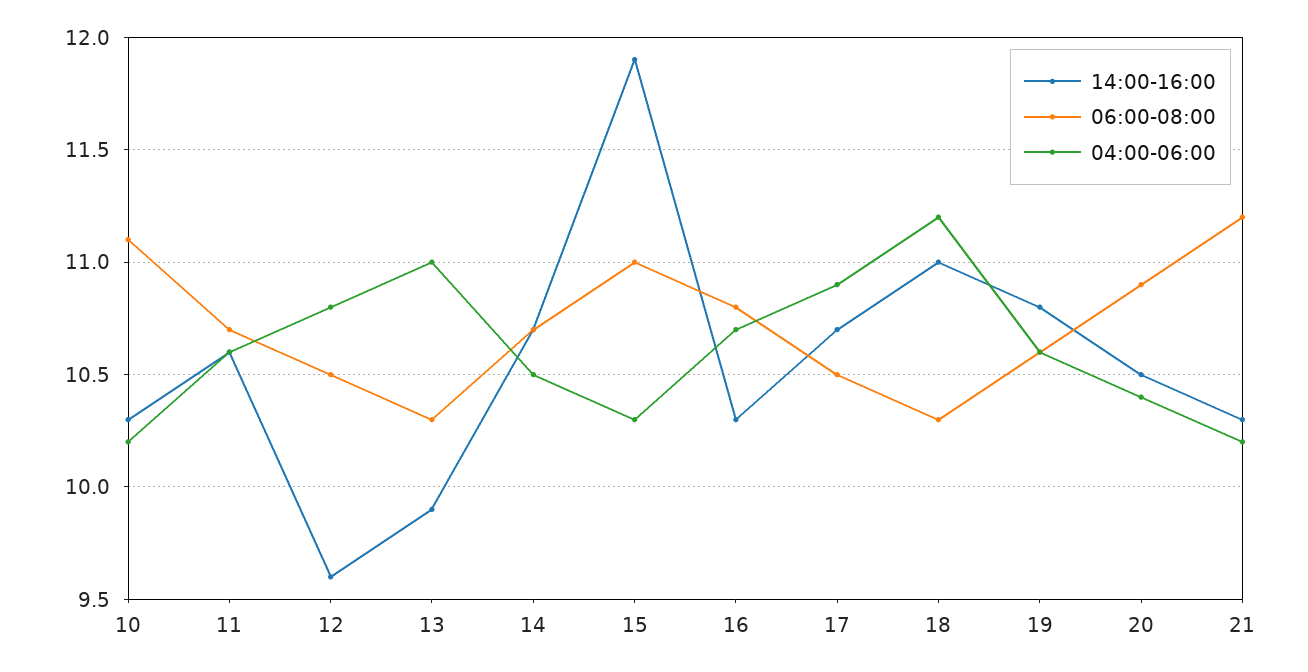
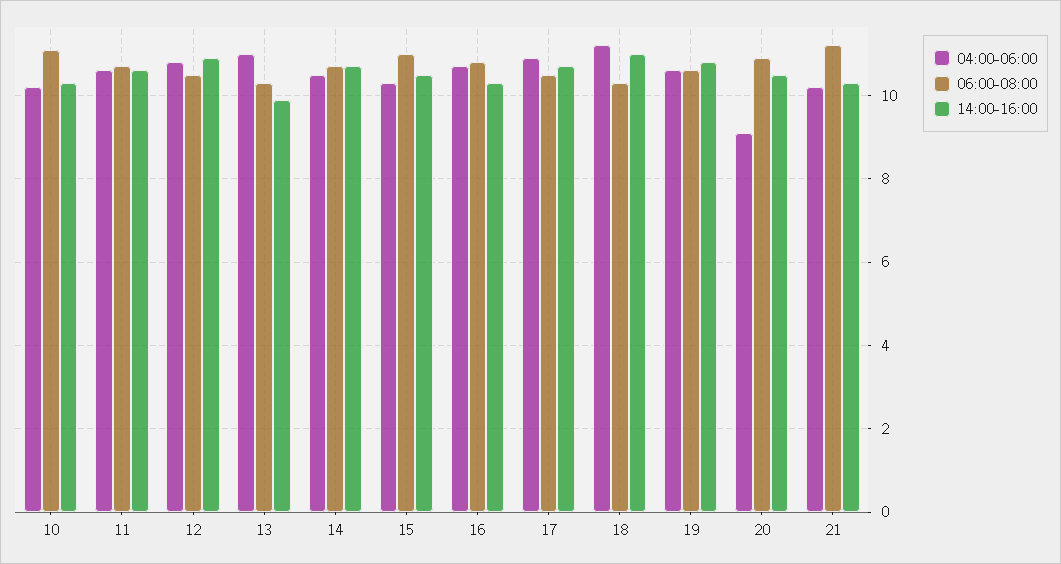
  {
    "14:00-16:00": {
      "10": 10.3,
      "11": 10.6,
-     "12": 9.6,
+     "12": 11,
      "13": 9.9,
      "14": 10.7,
-     "15": 11.9,
+     "15": 10.5,
      "16": 10.3,
      "17": 10.7,
      "18": 11,
      "19": 10.8,
      "20": 10.5,
      "21": 10.3
    },
    "06:00-08:00": {
      "10": 11.1,
      "11": 10.7,
      "12": 10.5,
      "13": 10.3,
      "14": 10.7,
      "15": 11,
      "16": 10.8,
      "17": 10.5,
      "18": 10.3,
      "19": 10.6,
      "20": 10.9,
      "21": 11.2
    },
    "04:00-06:00": {
      "10": 10.2,
      "11": 10.6,
      "12": 10.8,
      "13": 11,
      "14": 10.5,
      "15": 10.3,
      "16": 10.7,
      "17": 10.9,
      "18": 11.2,
      "19": 10.6,
-     "20": 10.4,
+     "20": 9,
      "21": 10.2
    }
  }

